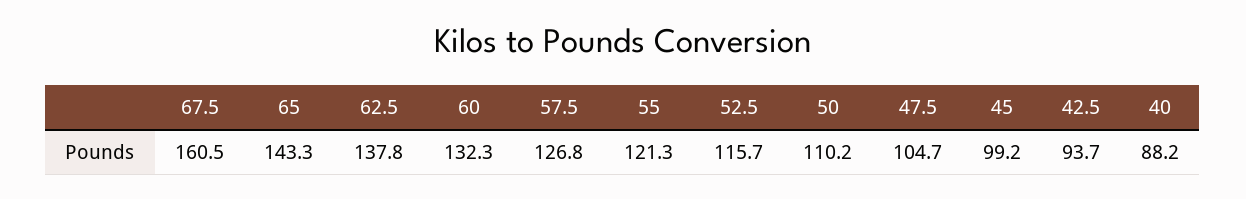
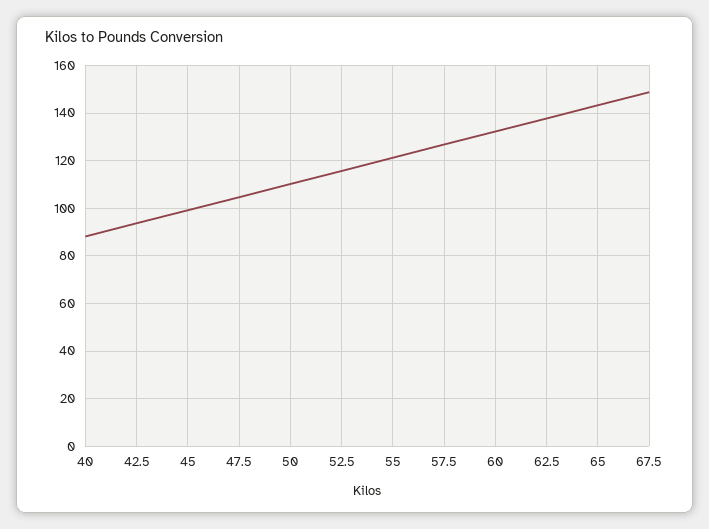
  {
-   "67.5": 160.5,
+   "67.5": 150,
    "65": 143.3,
    "62.5": 137.8,
    "60": 132.3,
    "57.5": 126.8,
    "55": 121.3,
    "52.5": 115.7,
    "50": 110.2,
    "47.5": 104.7,
    "45": 99.2,
    "42.5": 93.7,
    "40": 88.2
  }

